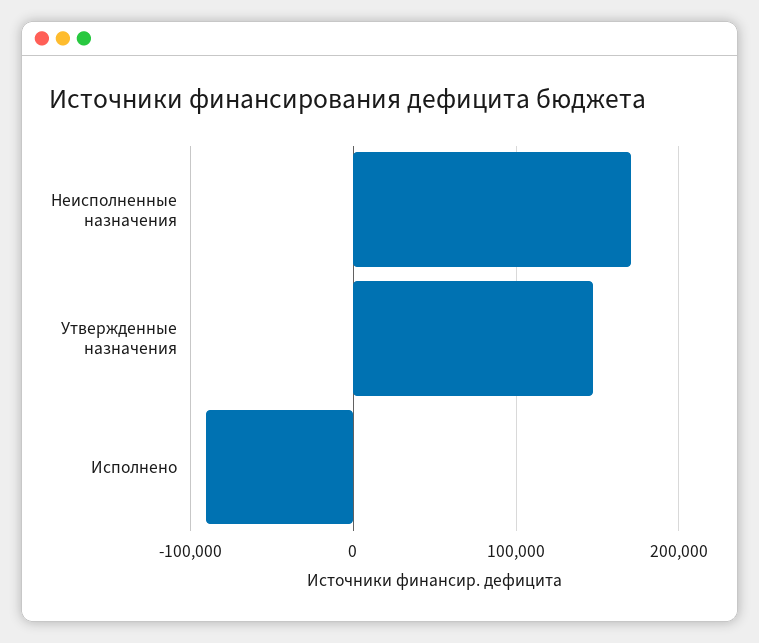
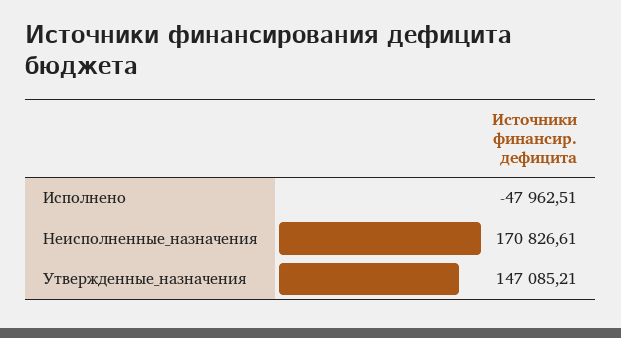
  {
    "Неисполненные назначения": 170826.61,
    "Утвержденные назначения": 147085.21,
-   "Исполнено": -90000
+   "Исполнено": -47962.51
  }

